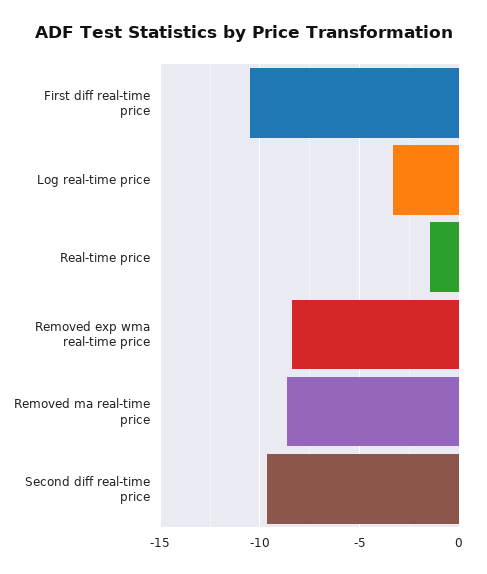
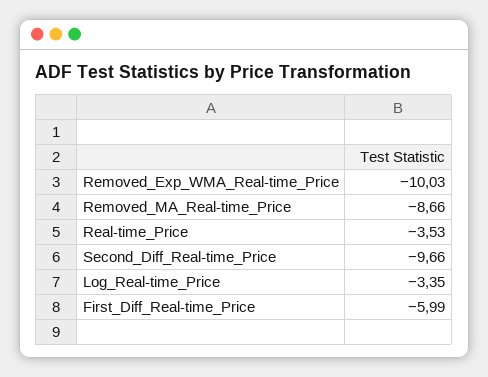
  {
-   "First diff real-time price": -10.5,
+   "First diff real-time price": -5.99,
    "Log real-time price": -3.35,
-   "Real-time price": -1.5,
+   "Real-time price": -3.53,
-   "Removed exp wma real-time price": -8.5,
+   "Removed exp wma real-time price": -10.03,
    "Removed ma real-time price": -8.66,
    "Second diff real-time price": -9.66
  }

